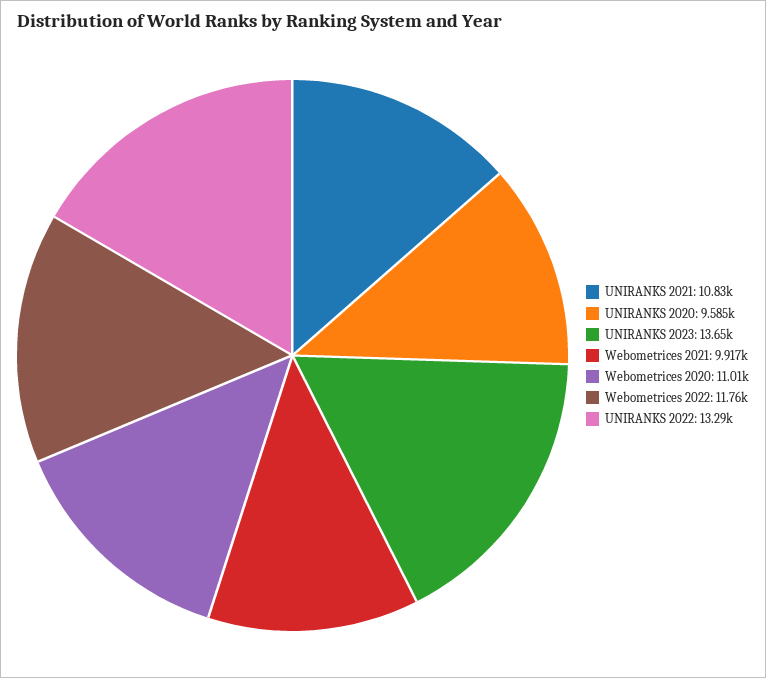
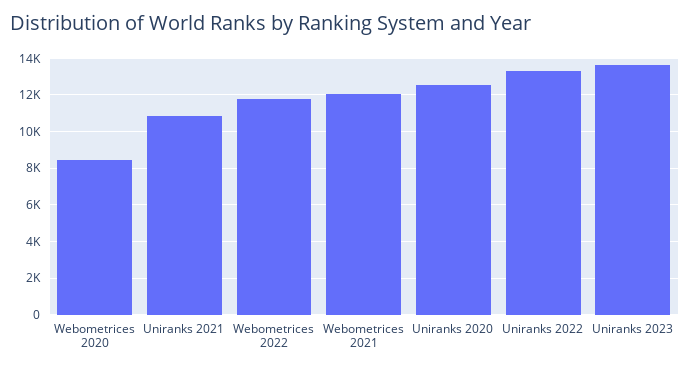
  {
    "UNIRANKS 2021": 10830,
-   "UNIRANKS 2020": 9585,
+   "UNIRANKS 2020": 12500,
    "UNIRANKS 2023": 13650,
-   "Webometrices 2021": 9917,
+   "Webometrices 2021": 12000,
-   "Webometrices 2020": 11010,
+   "Webometrices 2020": 8500,
    "Webometrices 2022": 11760,
    "UNIRANKS 2022": 13290
  }

